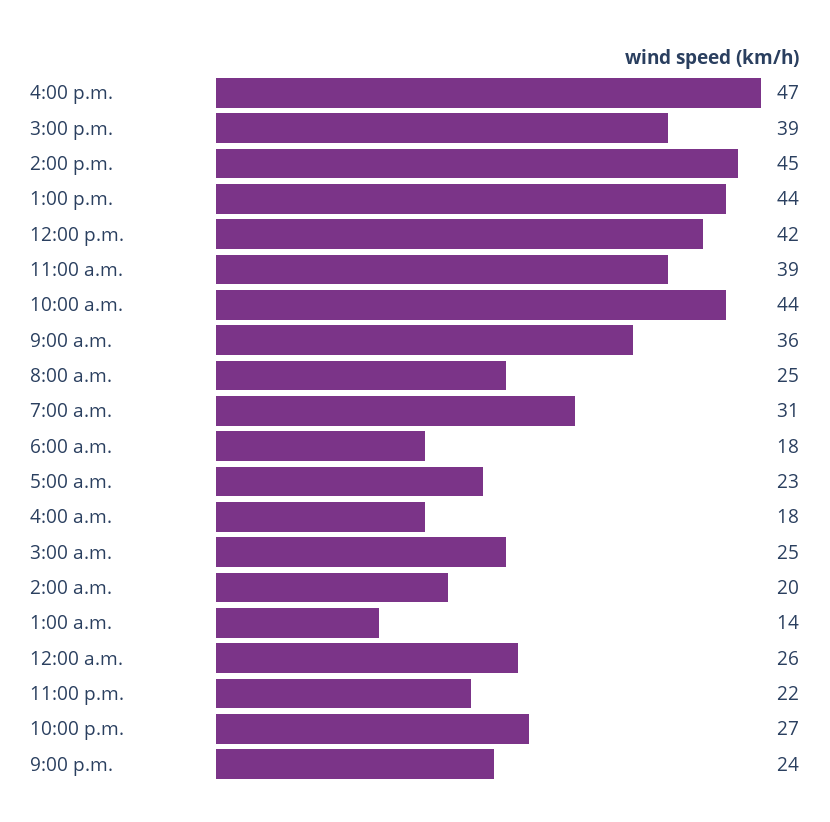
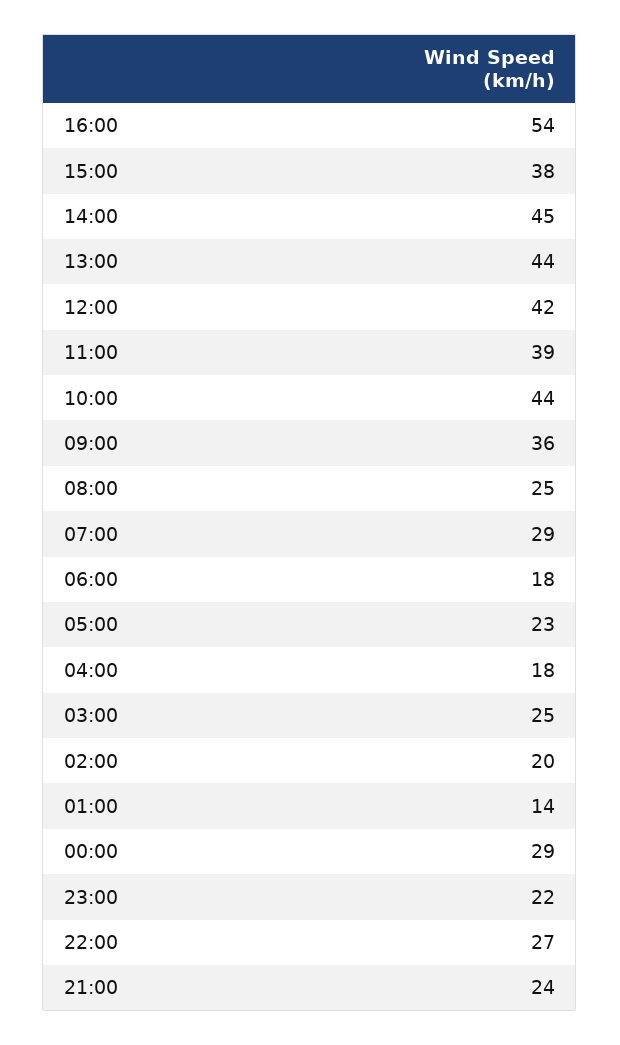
  {
-   "4:00 p.m.": 47,
+   "4:00 p.m.": 54,
-   "3:00 p.m.": 39,
+   "3:00 p.m.": 38,
    "2:00 p.m.": 45,
    "1:00 p.m.": 44,
    "12:00 p.m.": 42,
    "11:00 a.m.": 39,
    "10:00 a.m.": 44,
    "9:00 a.m.": 36,
    "8:00 a.m.": 25,
-   "7:00 a.m.": 31,
+   "7:00 a.m.": 29,
    "6:00 a.m.": 18,
    "5:00 a.m.": 23,
    "4:00 a.m.": 18,
    "3:00 a.m.": 25,
    "2:00 a.m.": 20,
    "1:00 a.m.": 14,
-   "12:00 a.m.": 26,
+   "12:00 a.m.": 29,
    "11:00 p.m.": 22,
    "10:00 p.m.": 27,
    "9:00 p.m.": 24
  }

